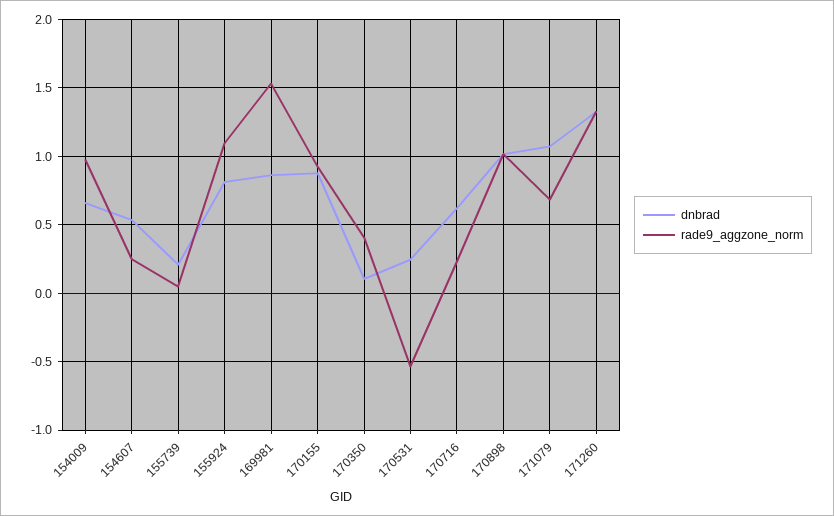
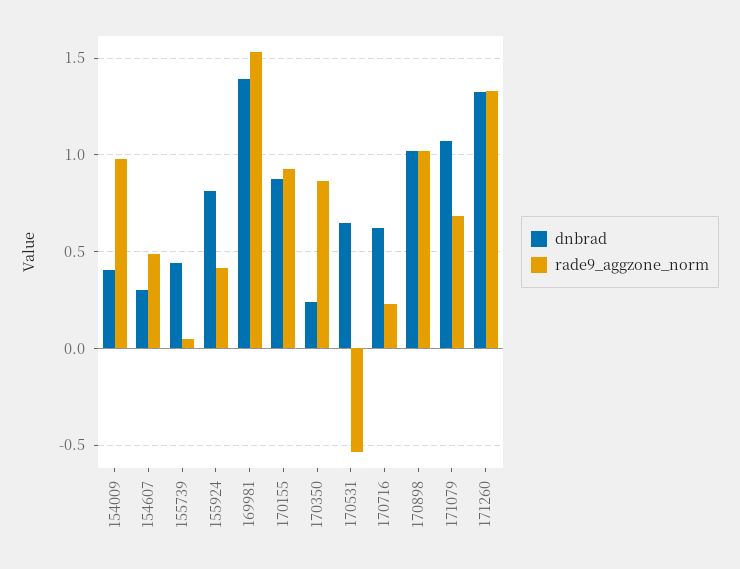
  {
    "dnbrad": {
-     "154009": 0.65,
+     "154009": 0.4,
-     "154607": 0.55,
+     "154607": 0.3,
-     "155739": 0.2,
+     "155739": 0.45,
      "155924": 0.8,
-     "169981": 0.85,
+     "169981": 1.4,
      "170155": 0.9,
-     "170350": 0.1,
+     "170350": 0.25,
-     "170531": 0.25,
+     "170531": 0.65,
      "170716": 0.6,
      "170898": 1,
      "171079": 1.05,
      "171260": 1.35
    },
    "rade9_aggzone_norm": {
      "154009": 1,
-     "154607": 0.25,
+     "154607": 0.5,
      "155739": 0.05,
-     "155924": 1.1,
+     "155924": 0.4,
      "169981": 1.55,
      "170155": 0.95,
-     "170350": 0.4,
+     "170350": 0.85,
      "170531": -0.55,
      "170716": 0.25,
      "170898": 1,
      "171079": 0.7,
      "171260": 1.35
    }
  }

